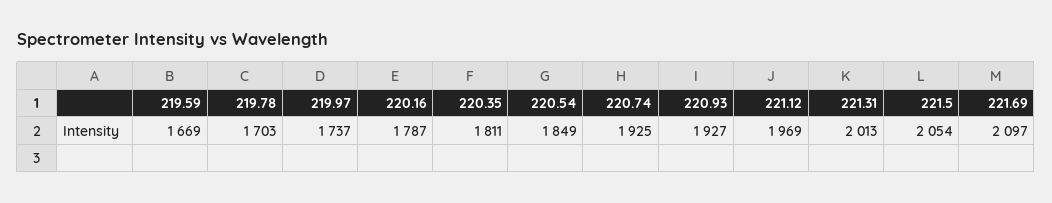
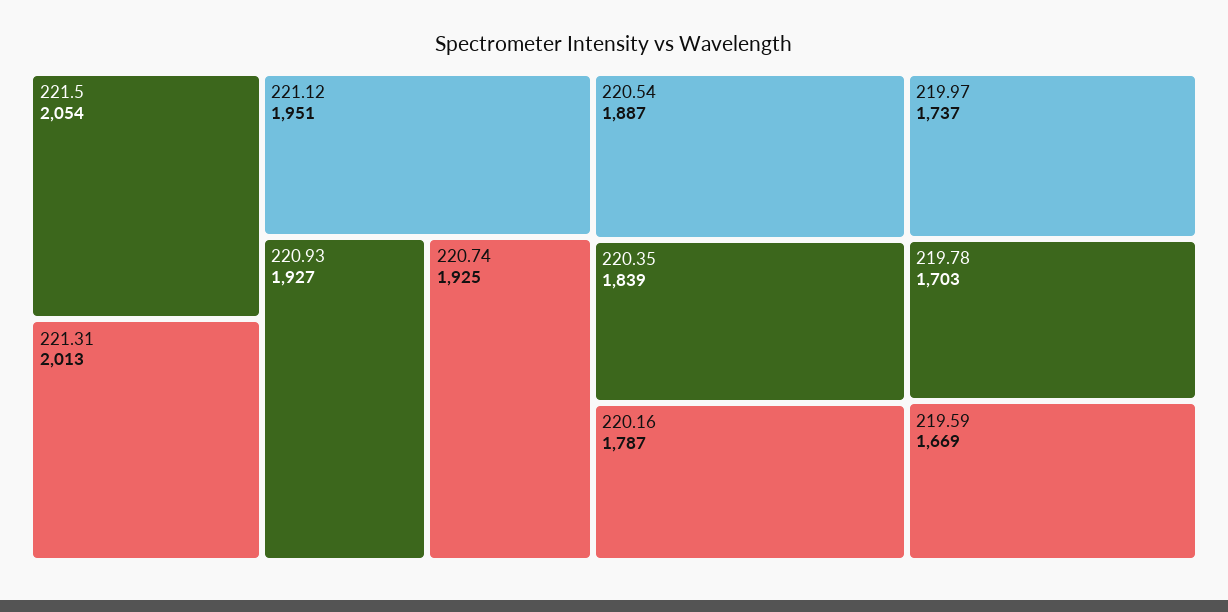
  {
    "219.59": 1669,
    "219.78": 1703,
    "219.97": 1737,
    "220.16": 1787,
-   "220.35": 1811,
+   "220.35": 1839,
-   "220.54": 1849,
+   "220.54": 1887,
    "220.74": 1925,
    "220.93": 1927,
-   "221.12": 1969,
+   "221.12": 1951,
    "221.31": 2013,
-   "221.5": 2054,
+   "221.5": 2054
-   "221.69": 2097
  }

